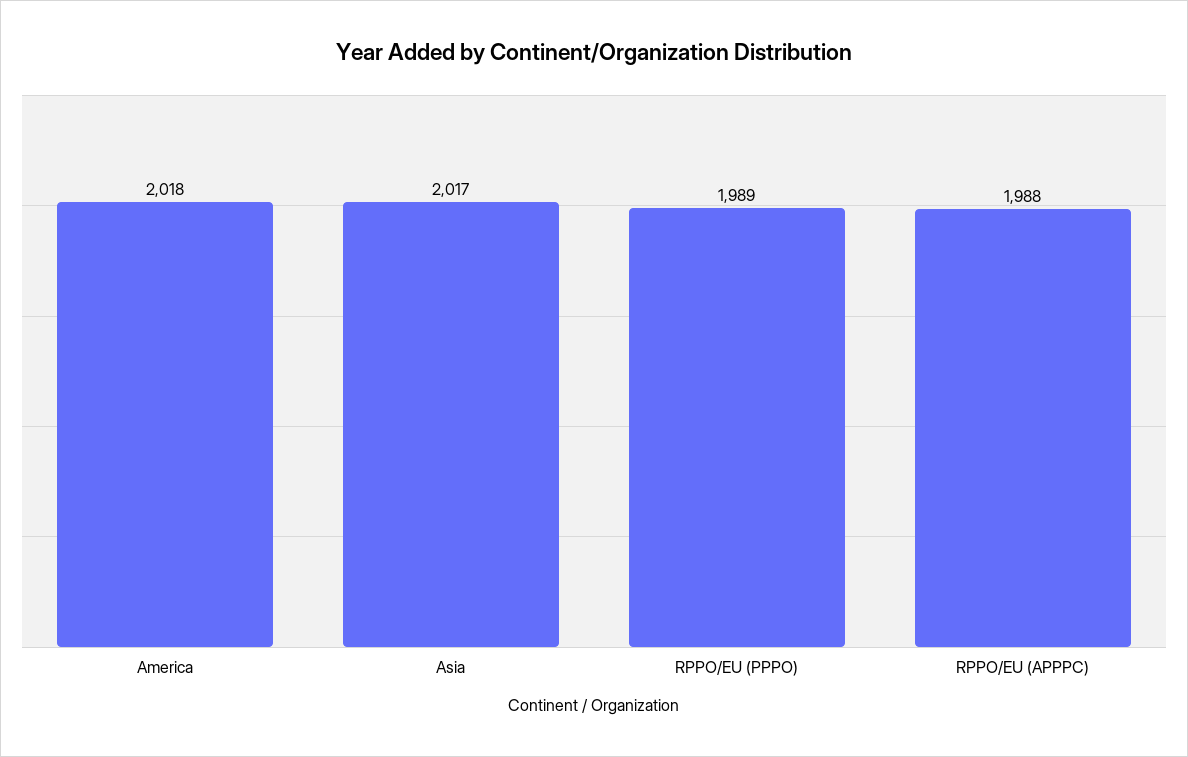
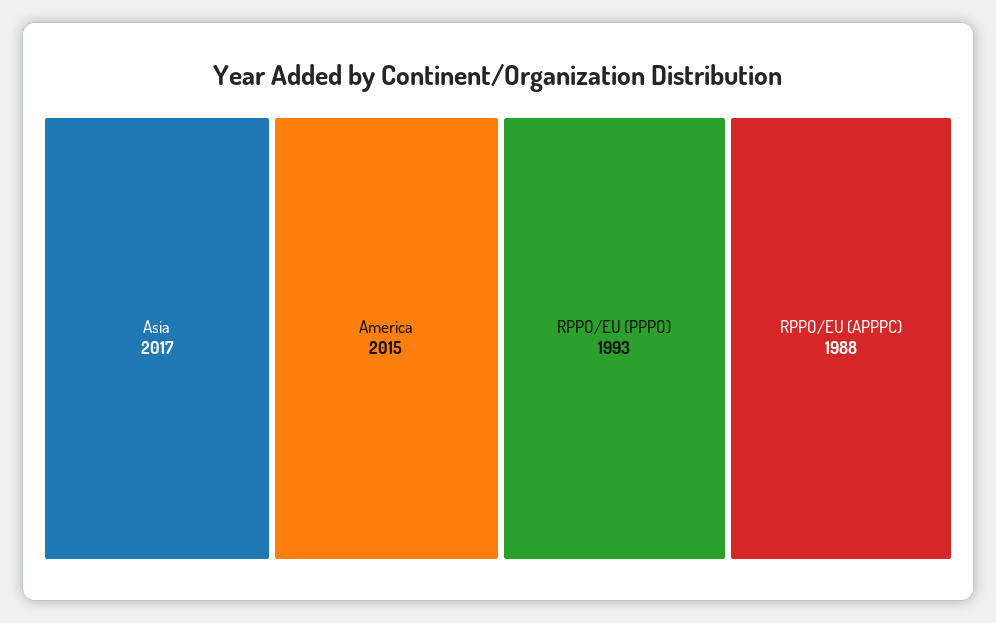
  {
-   "America": 2018,
+   "America": 2015,
    "Asia": 2017,
-   "RPPO/EU (PPPO)": 1989,
+   "RPPO/EU (PPPO)": 1993,
    "RPPO/EU (APPPC)": 1988
  }

